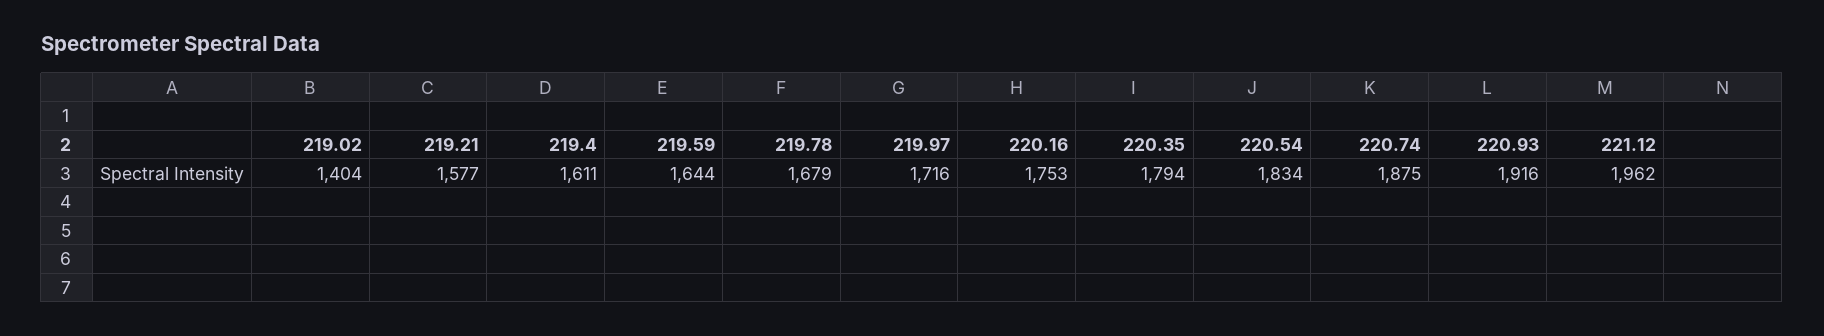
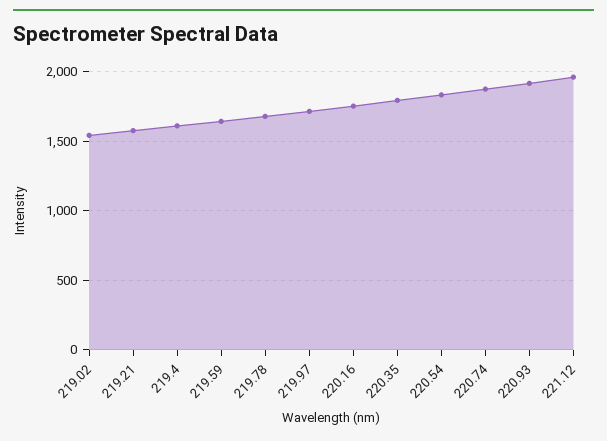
  {
-   "219.02": 1404,
+   "219.02": 1550,
    "219.21": 1577,
    "219.4": 1611,
    "219.59": 1644,
    "219.78": 1679,
    "219.97": 1716,
    "220.16": 1753,
    "220.35": 1794,
    "220.54": 1834,
    "220.74": 1875,
    "220.93": 1916,
    "221.12": 1962
  }

